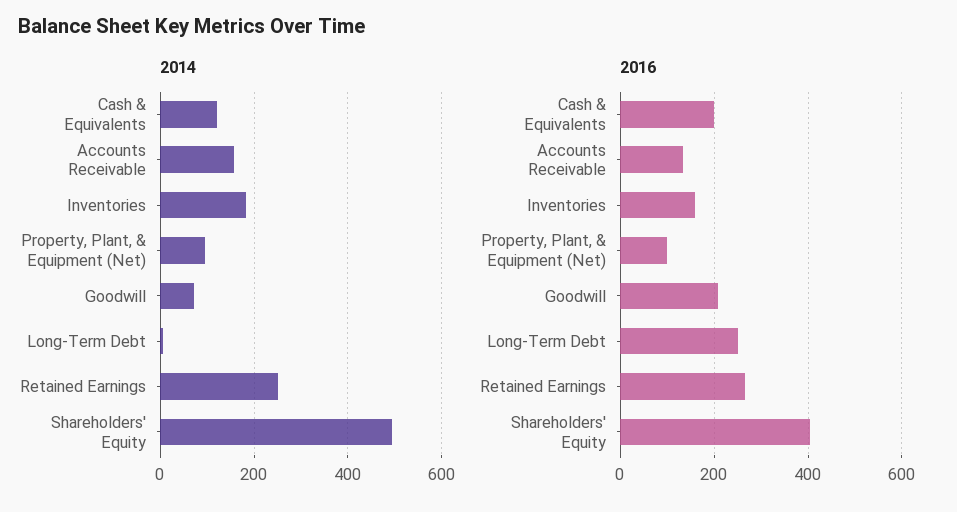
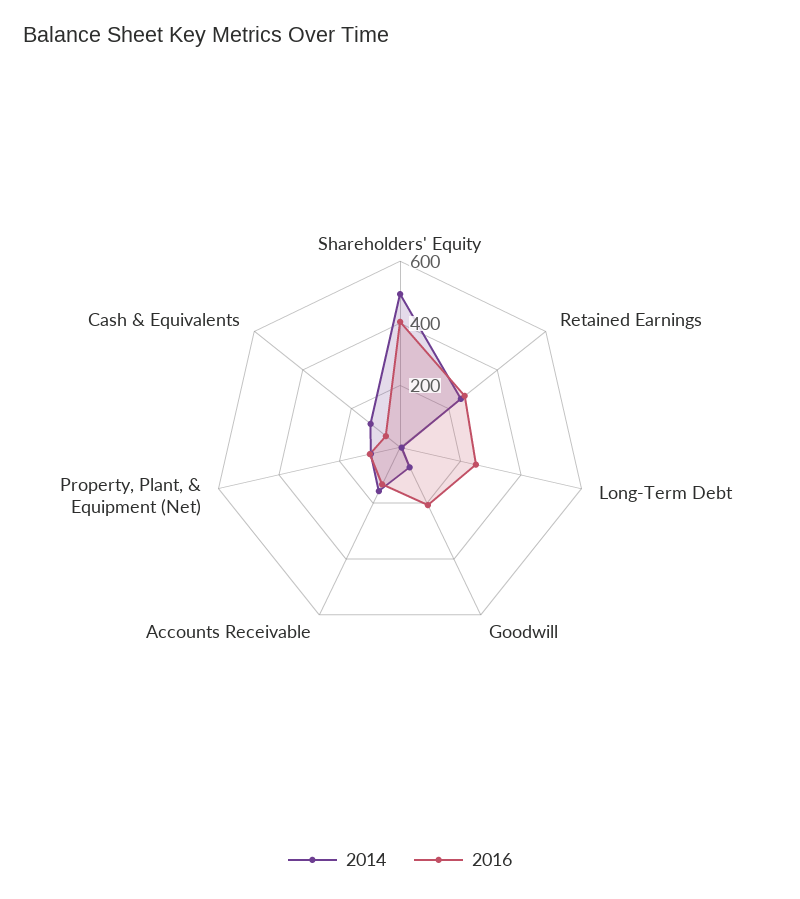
  {
    "2014": {
      "Cash & Equivalents": 120,
      "Accounts Receivable": 160,
-     "Inventories": 180,
      "Property, Plant, & Equipment (Net)": 100,
      "Goodwill": 80,
      "Long-Term Debt": 0,
      "Retained Earnings": 260,
      "Shareholders' Equity": 500
    },
    "2016": {
-     "Cash & Equivalents": 200,
+     "Cash & Equivalents": 50,
      "Accounts Receivable": 140,
-     "Inventories": 160,
      "Property, Plant, & Equipment (Net)": 100,
      "Goodwill": 200,
      "Long-Term Debt": 260,
      "Retained Earnings": 260,
      "Shareholders' Equity": 400
    }
  }

